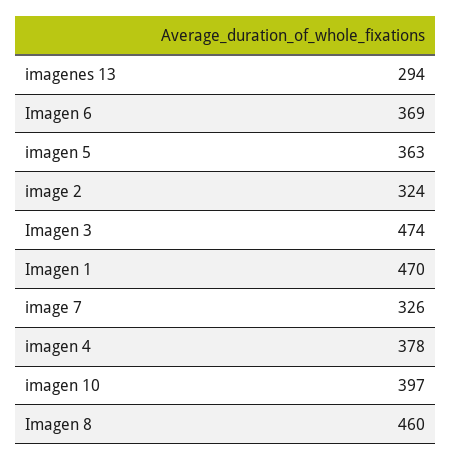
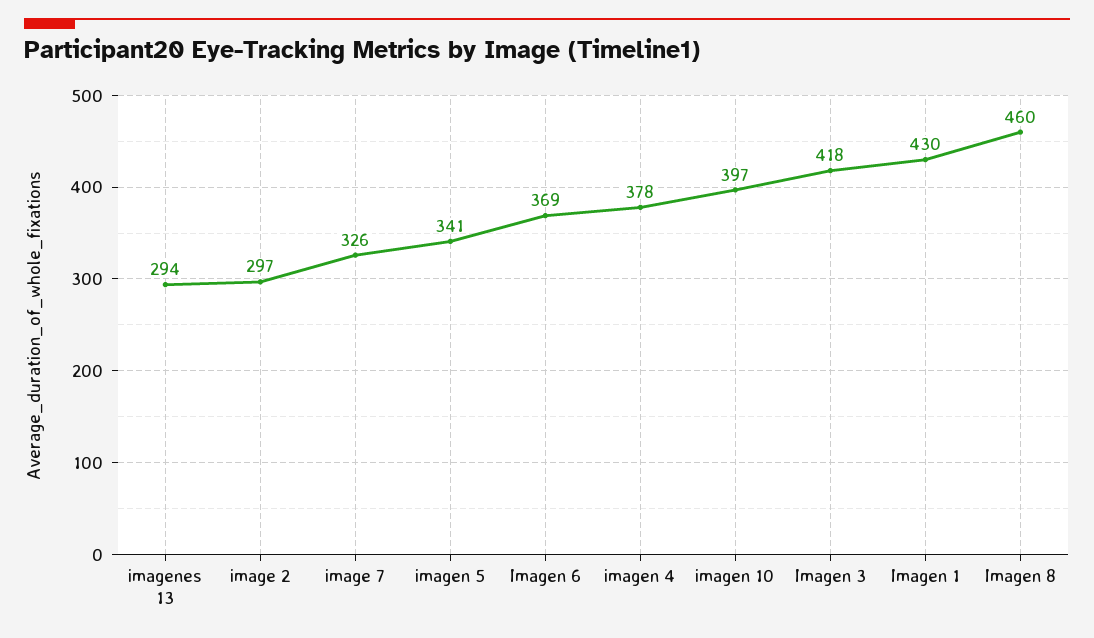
  {
    "imagenes 13": 294,
    "Imagen 6": 369,
-   "imagen 5": 363,
+   "imagen 5": 341,
-   "image 2": 324,
+   "image 2": 297,
-   "Imagen 3": 474,
+   "Imagen 3": 418,
-   "Imagen 1": 470,
+   "Imagen 1": 430,
    "image 7": 326,
    "imagen 4": 378,
    "imagen 10": 397,
    "Imagen 8": 460
  }

